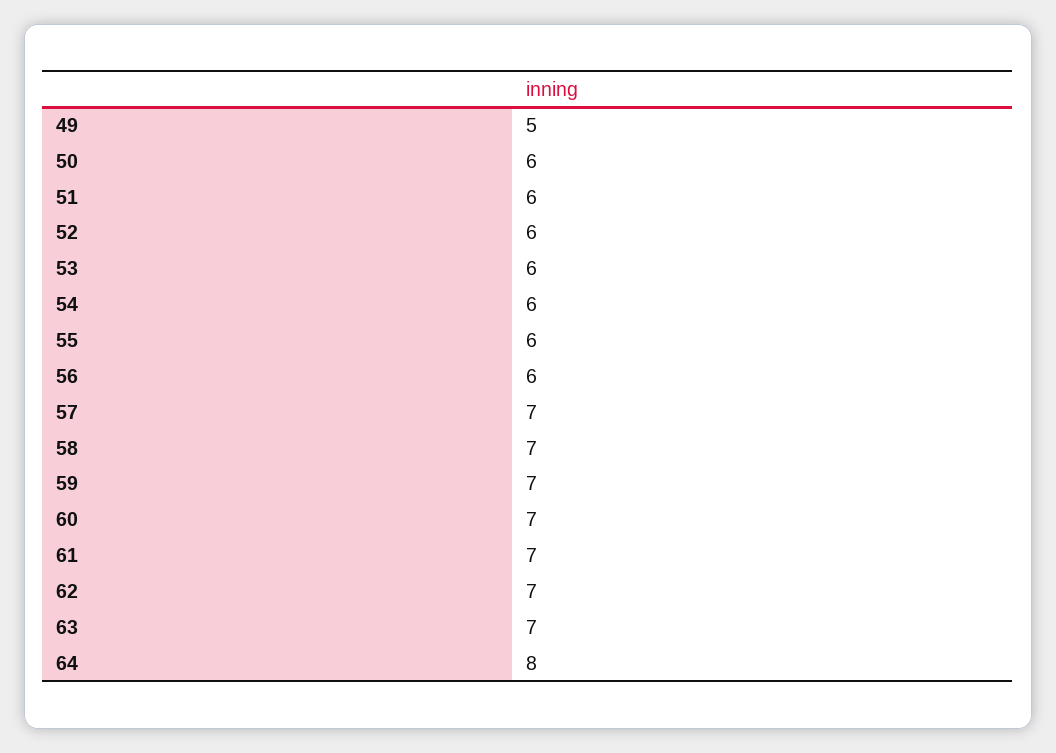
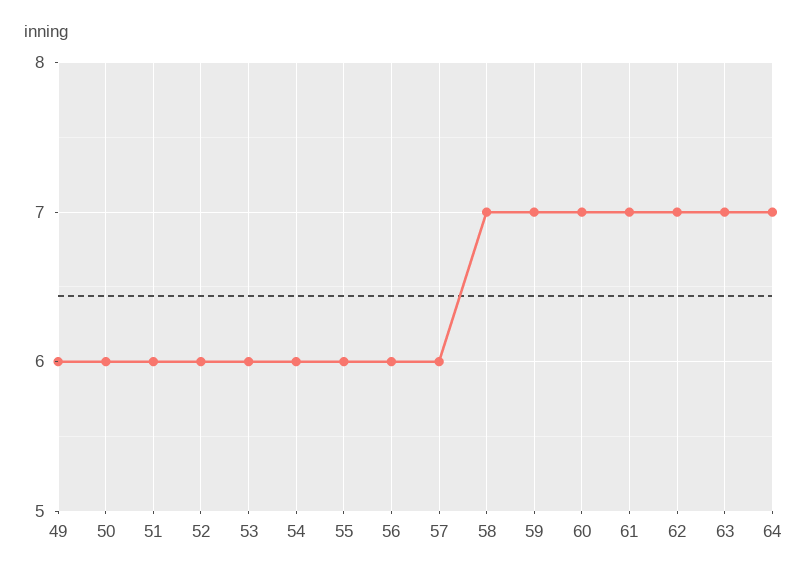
  {
-   "49": 5,
+   "49": 6,
    "50": 6,
    "51": 6,
    "52": 6,
    "53": 6,
    "54": 6,
    "55": 6,
    "56": 6,
-   "57": 7,
+   "57": 6,
    "58": 7,
    "59": 7,
    "60": 7,
    "61": 7,
    "62": 7,
    "63": 7,
-   "64": 8
+   "64": 7
  }

